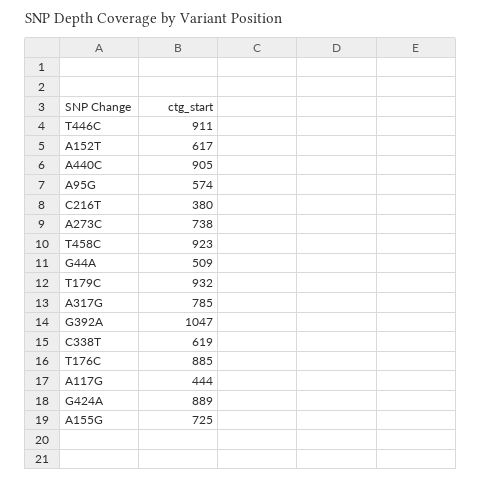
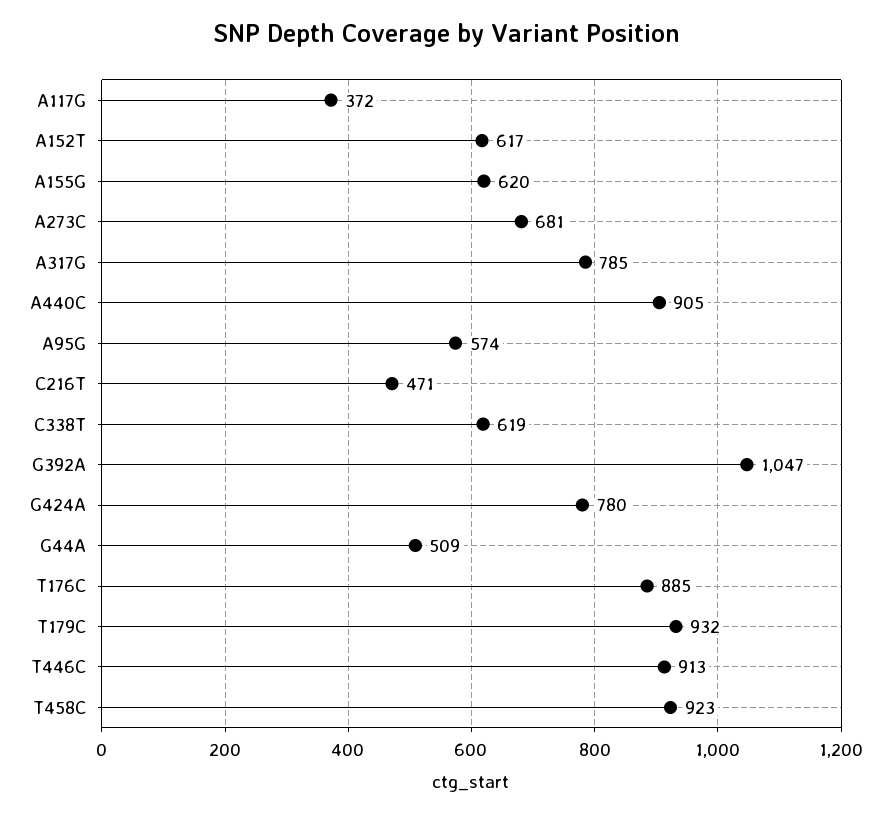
  {
-   "T446C": 911,
+   "T446C": 913,
    "A152T": 617,
    "A440C": 905,
    "A95G": 574,
-   "C216T": 380,
+   "C216T": 471,
-   "A273C": 738,
+   "A273C": 681,
    "T458C": 923,
    "G44A": 509,
    "T179C": 932,
    "A317G": 785,
    "G392A": 1047,
    "C338T": 619,
    "T176C": 885,
-   "A117G": 444,
+   "A117G": 372,
-   "G424A": 889,
+   "G424A": 780,
-   "A155G": 725
+   "A155G": 620
  }

